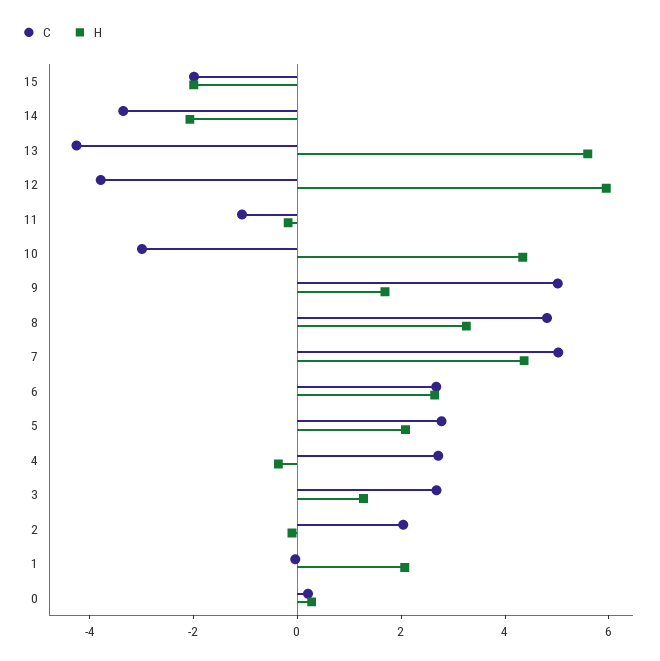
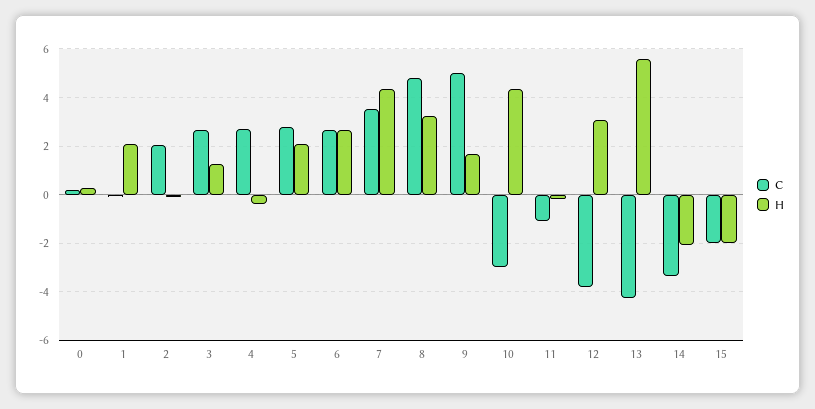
  {
    "C": {
      "15": -2,
      "14": -3.25,
      "13": -4.25,
      "12": -3.75,
      "11": -1,
      "10": -3,
      "9": 5,
      "8": 4.75,
-     "7": 5,
+     "7": 3.5,
      "6": 2.75,
      "5": 2.75,
      "4": 2.75,
      "3": 2.75,
      "2": 2,
      "1": 0,
      "0": 0.25
    },
    "H": {
      "15": -2,
      "14": -2,
      "13": 5.5,
-     "12": 6,
+     "12": 3,
      "11": -0.25,
      "10": 4.25,
      "9": 1.75,
      "8": 3.25,
      "7": 4.25,
      "6": 2.75,
      "5": 2,
      "4": -0.25,
      "3": 1.25,
      "2": 0,
      "1": 2,
      "0": 0.25
    }
  }

